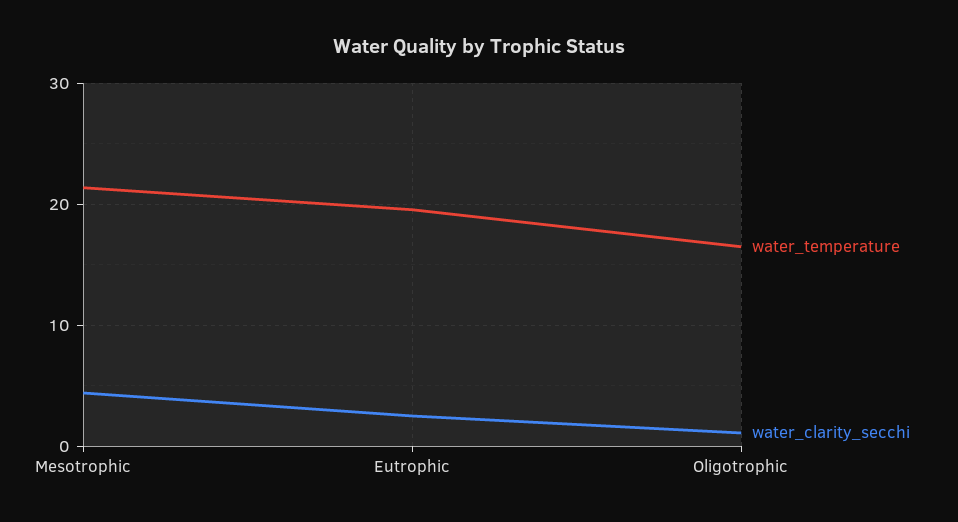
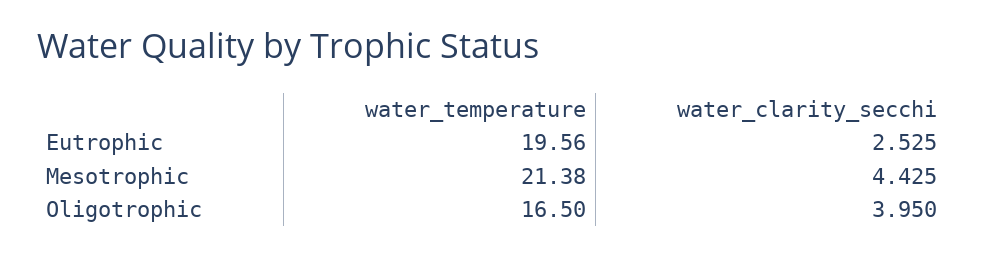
  {
    "water_temperature": {
      "Mesotrophic": 21.38,
      "Eutrophic": 19.56,
      "Oligotrophic": 16.5
    },
    "water_clarity_secchi": {
      "Mesotrophic": 4.425,
      "Eutrophic": 2.525,
-     "Oligotrophic": 1
+     "Oligotrophic": 3.95
    }
  }

